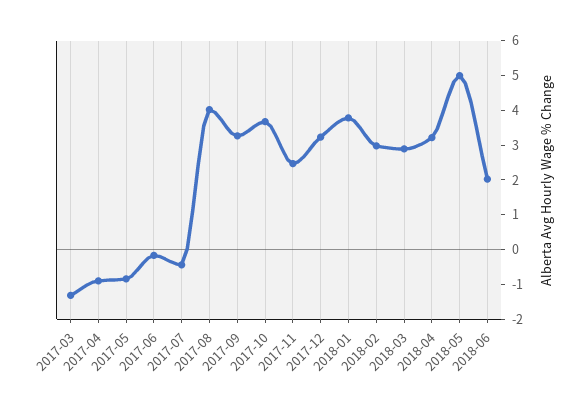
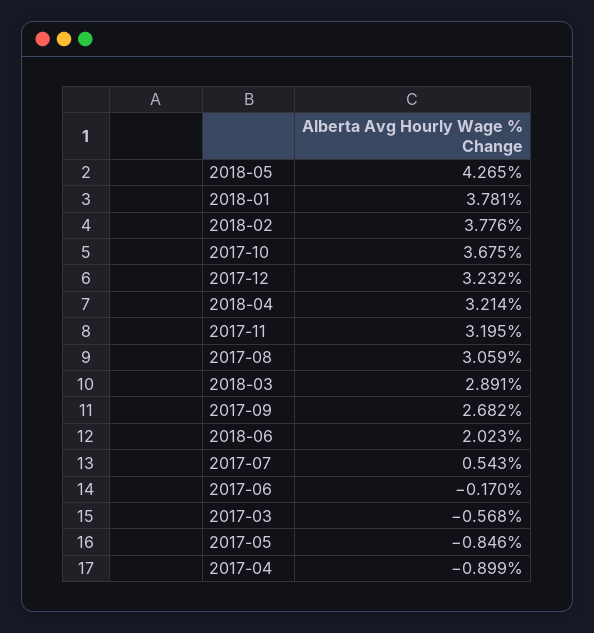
  {
-   "2017-03": -1.25,
+   "2017-03": -0.568,
    "2017-04": -0.899,
    "2017-05": -0.846,
    "2017-06": -0.17,
-   "2017-07": -0.5,
+   "2017-07": 0.543,
-   "2017-08": 4,
+   "2017-08": 3.059,
-   "2017-09": 3.25,
+   "2017-09": 2.682,
    "2017-10": 3.675,
-   "2017-11": 2.5,
+   "2017-11": 3.195,
    "2017-12": 3.232,
    "2018-01": 3.781,
-   "2018-02": 3,
+   "2018-02": 3.776,
    "2018-03": 2.891,
    "2018-04": 3.214,
-   "2018-05": 5,
+   "2018-05": 4.265,
    "2018-06": 2.023
  }

